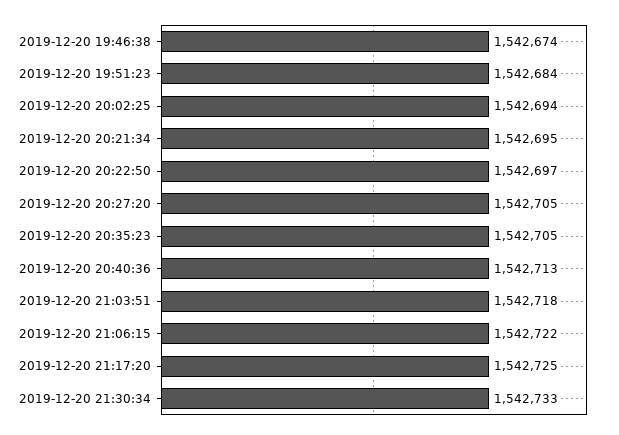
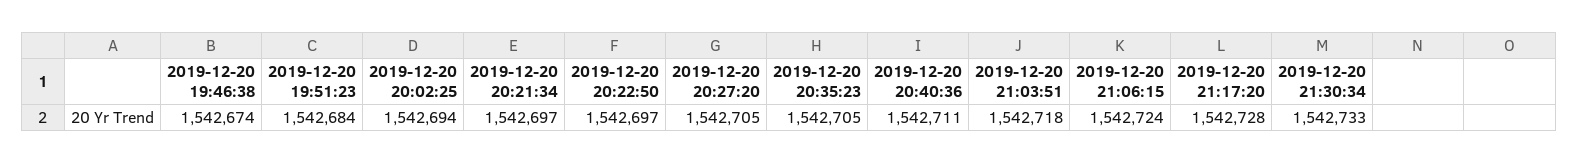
  {
    "2019-12-20 19:46:38": 1542674,
    "2019-12-20 19:51:23": 1542684,
    "2019-12-20 20:02:25": 1542694,
-   "2019-12-20 20:21:34": 1542695,
+   "2019-12-20 20:21:34": 1542697,
    "2019-12-20 20:22:50": 1542697,
    "2019-12-20 20:27:20": 1542705,
    "2019-12-20 20:35:23": 1542705,
-   "2019-12-20 20:40:36": 1542713,
+   "2019-12-20 20:40:36": 1542711,
    "2019-12-20 21:03:51": 1542718,
-   "2019-12-20 21:06:15": 1542722,
+   "2019-12-20 21:06:15": 1542724,
-   "2019-12-20 21:17:20": 1542725,
+   "2019-12-20 21:17:20": 1542728,
    "2019-12-20 21:30:34": 1542733
  }

